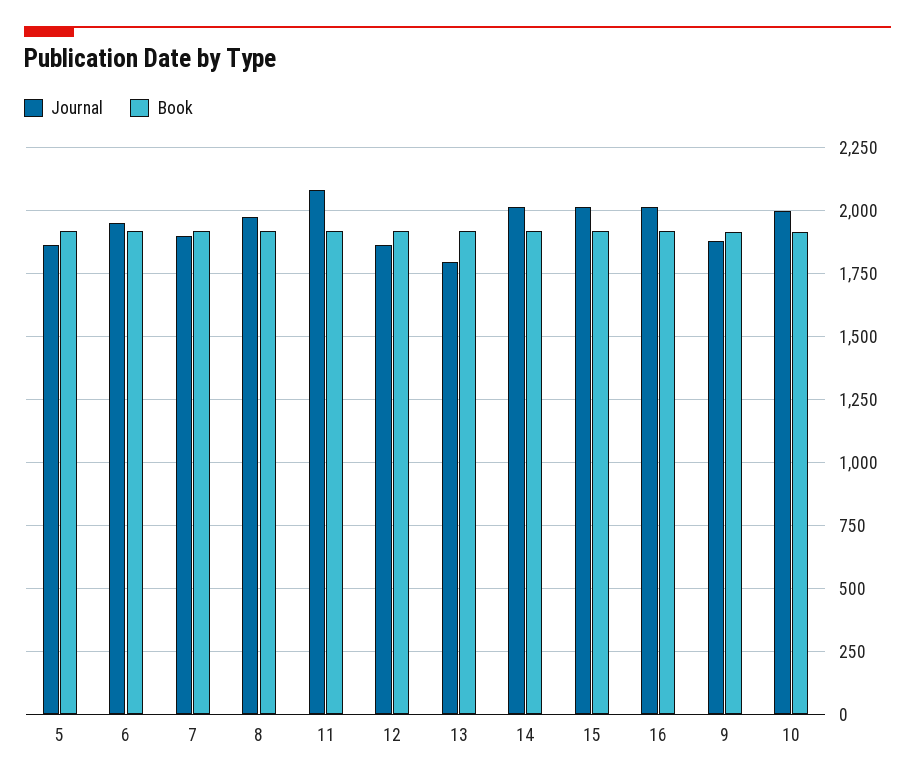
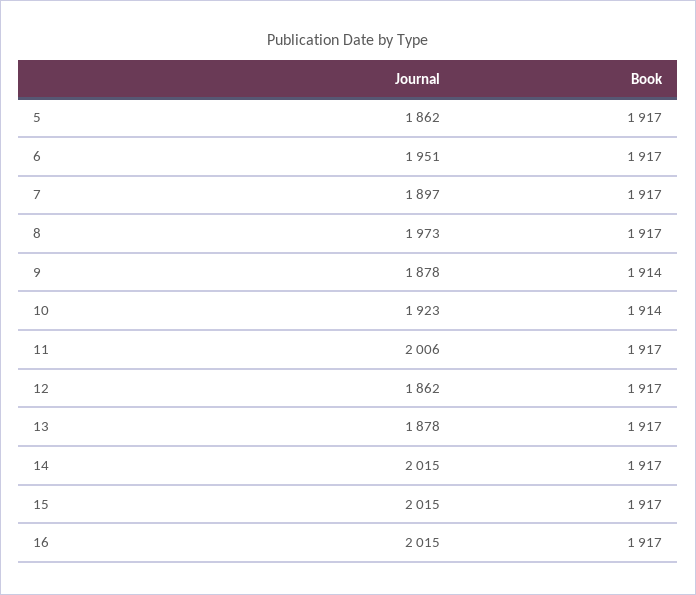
  {
    "Journal": {
      "5": 1862,
      "6": 1951,
      "7": 1897,
      "8": 1973,
-     "11": 2075,
+     "11": 2006,
      "12": 1862,
-     "13": 1800,
+     "13": 1878,
      "14": 2015,
      "15": 2015,
      "16": 2015,
      "9": 1878,
-     "10": 2000
+     "10": 1923
    },
    "Book": {
      "5": 1917,
      "6": 1917,
      "7": 1917,
      "8": 1917,
      "11": 1917,
      "12": 1917,
      "13": 1917,
      "14": 1917,
      "15": 1917,
      "16": 1917,
      "9": 1914,
      "10": 1914
    }
  }

